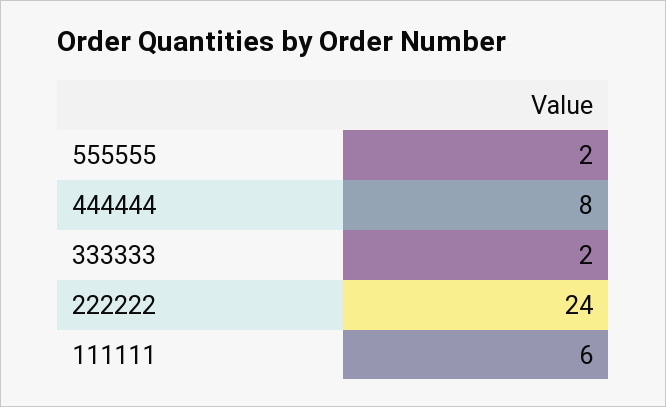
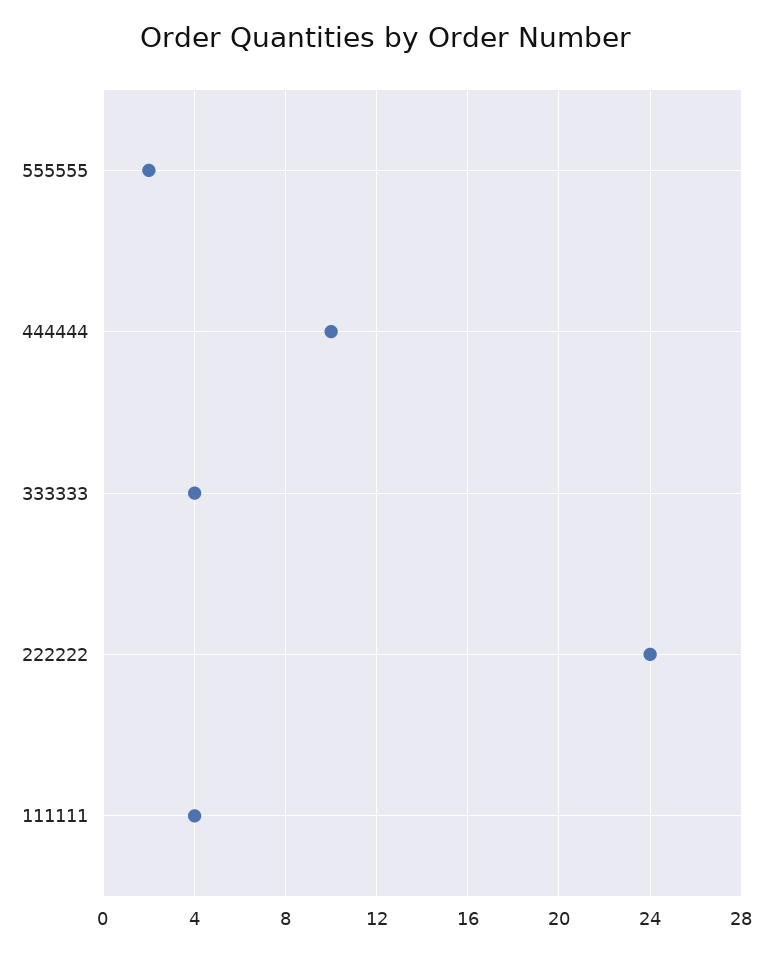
  {
    "555555": 2,
-   "444444": 8,
+   "444444": 10,
-   "333333": 2,
+   "333333": 4,
    "222222": 24,
-   "111111": 6
+   "111111": 4
  }

